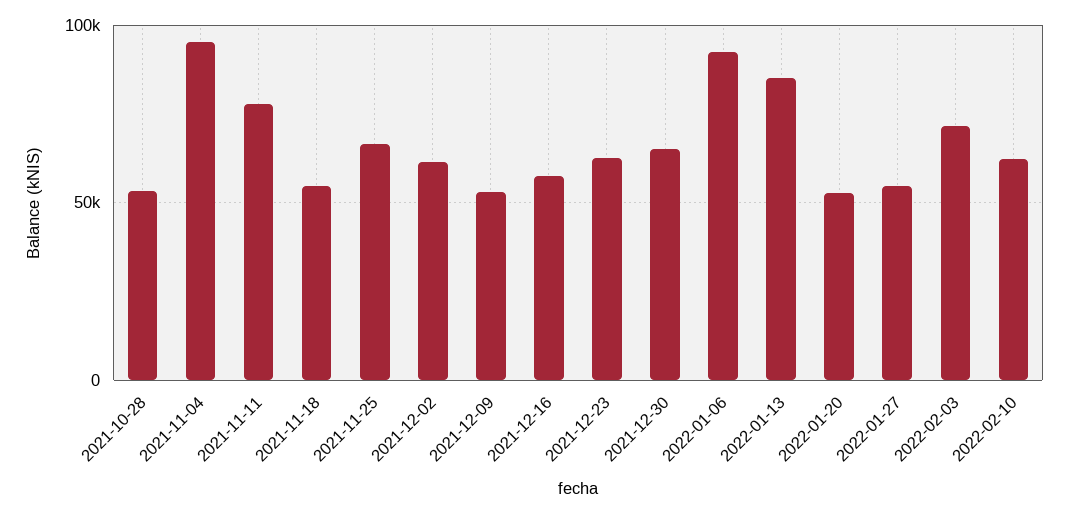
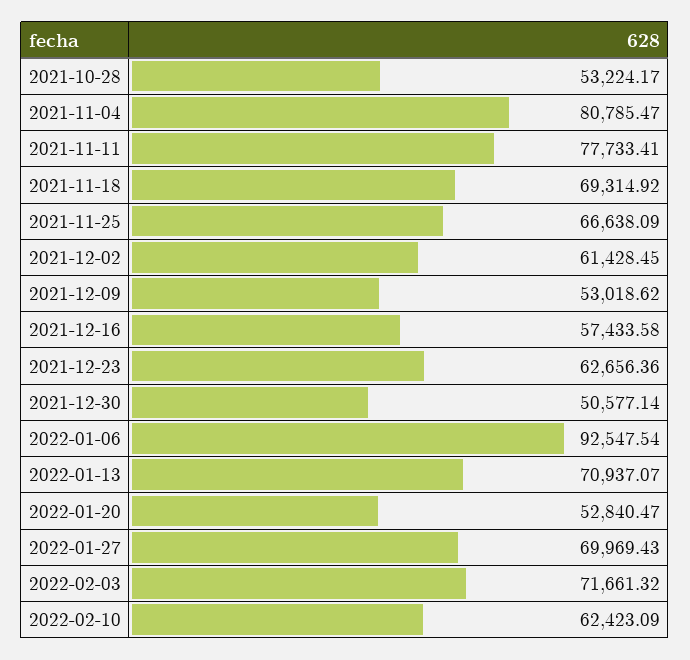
  {
    "2021-10-28": 53224.17,
-   "2021-11-04": 95000,
+   "2021-11-04": 80785.47,
    "2021-11-11": 77733.41,
-   "2021-11-18": 55000,
+   "2021-11-18": 69314.92,
    "2021-11-25": 66638.09,
    "2021-12-02": 61428.45,
    "2021-12-09": 53018.62,
    "2021-12-16": 57433.58,
    "2021-12-23": 62656.36,
-   "2021-12-30": 65000,
+   "2021-12-30": 50577.14,
    "2022-01-06": 92547.54,
-   "2022-01-13": 85000,
+   "2022-01-13": 70937.07,
    "2022-01-20": 52840.47,
-   "2022-01-27": 55000,
+   "2022-01-27": 69969.43,
    "2022-02-03": 71661.32,
    "2022-02-10": 62423.09
  }

